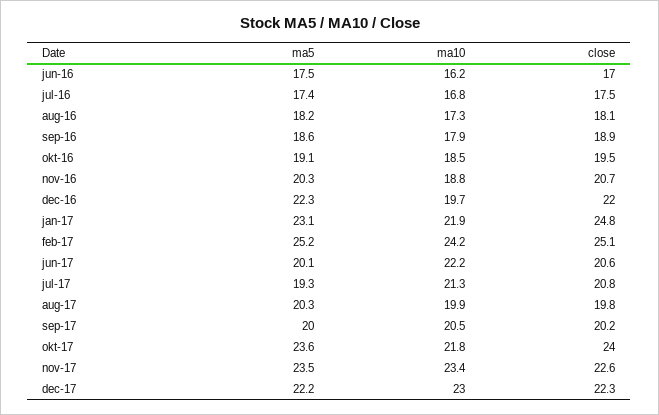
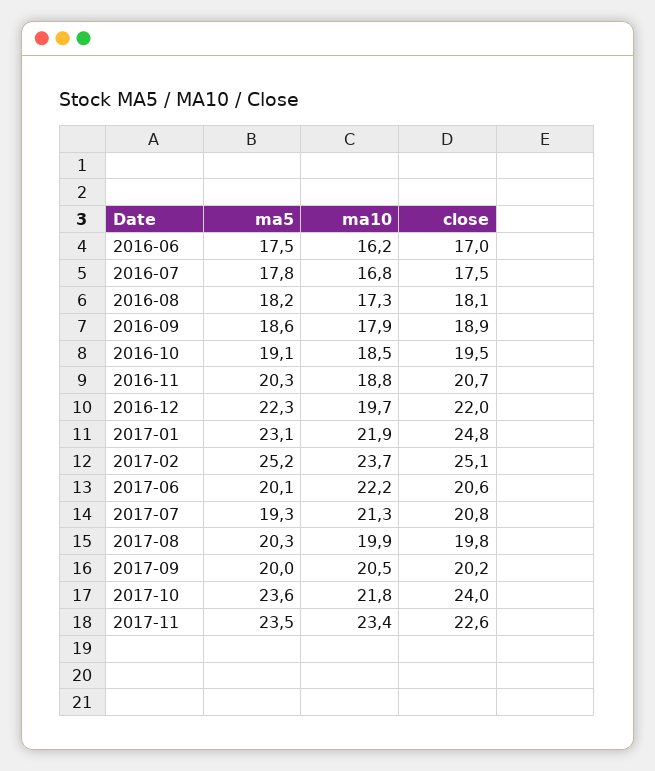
  {
    "ma5": {
      "jun-16": 17.5,
-     "jul-16": 17.4,
+     "jul-16": 17.8,
      "aug-16": 18.2,
      "sep-16": 18.6,
      "okt-16": 19.1,
      "nov-16": 20.3,
      "dec-16": 22.3,
      "jan-17": 23.1,
      "feb-17": 25.2,
      "jun-17": 20.1,
      "jul-17": 19.3,
      "aug-17": 20.3,
      "sep-17": 20,
      "okt-17": 23.6,
-     "nov-17": 23.5,
+     "nov-17": 23.5
-     "dec-17": 22.2
    },
    "ma10": {
      "jun-16": 16.2,
      "jul-16": 16.8,
      "aug-16": 17.3,
      "sep-16": 17.9,
      "okt-16": 18.5,
      "nov-16": 18.8,
      "dec-16": 19.7,
      "jan-17": 21.9,
-     "feb-17": 24.2,
+     "feb-17": 23.7,
      "jun-17": 22.2,
      "jul-17": 21.3,
      "aug-17": 19.9,
      "sep-17": 20.5,
      "okt-17": 21.8,
-     "nov-17": 23.4,
+     "nov-17": 23.4
-     "dec-17": 23
    },
    "close": {
      "jun-16": 17,
      "jul-16": 17.5,
      "aug-16": 18.1,
      "sep-16": 18.9,
      "okt-16": 19.5,
      "nov-16": 20.7,
      "dec-16": 22,
      "jan-17": 24.8,
      "feb-17": 25.1,
      "jun-17": 20.6,
      "jul-17": 20.8,
      "aug-17": 19.8,
      "sep-17": 20.2,
      "okt-17": 24,
-     "nov-17": 22.6,
+     "nov-17": 22.6
-     "dec-17": 22.3
    }
  }

